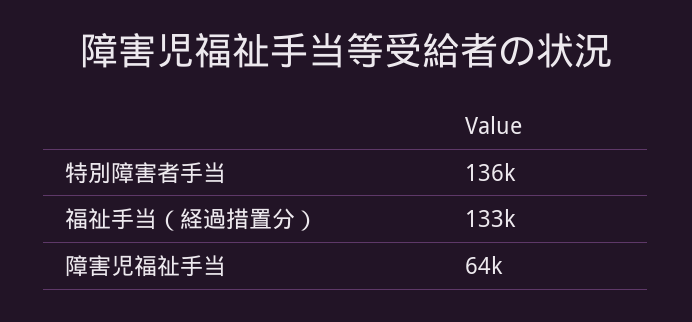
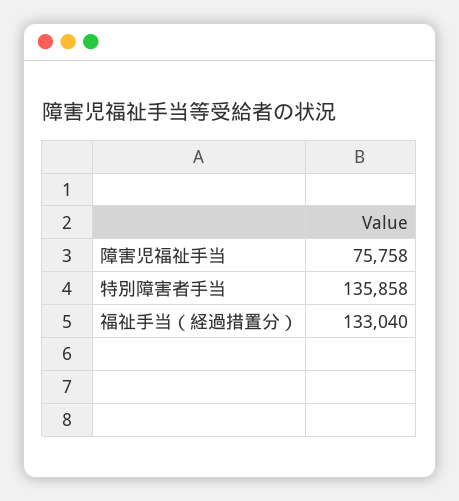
  {
    "特別障害者手当": 135858,
    "福祉手当（経過措置分）": 133040,
-   "障害児福祉手当": 64000
+   "障害児福祉手当": 75758
  }

